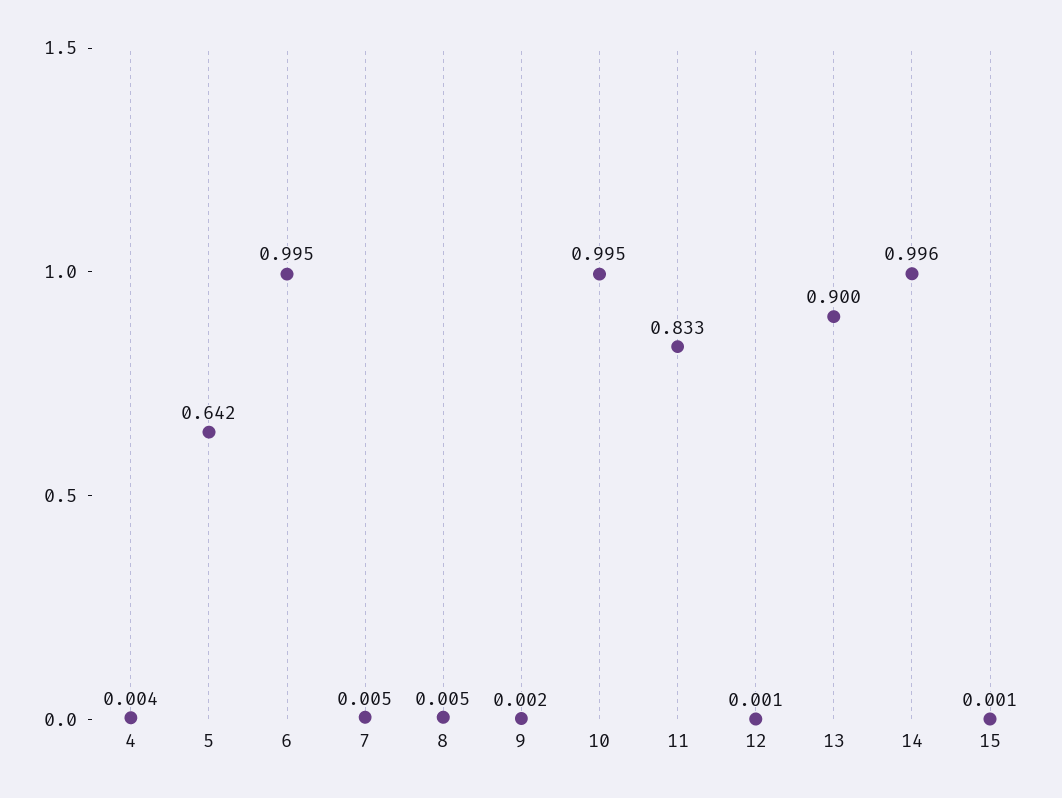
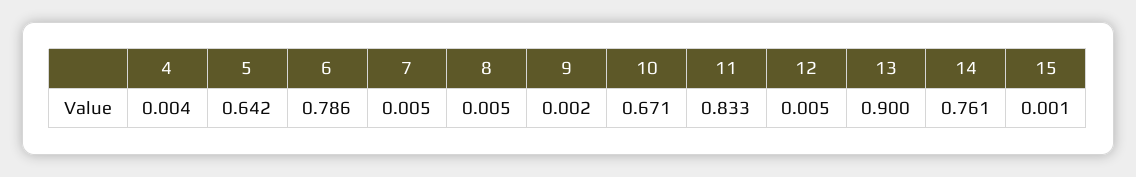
  {
    "4": 0.004,
    "5": 0.642,
-   "6": 0.995,
+   "6": 0.786,
    "7": 0.005,
    "8": 0.005,
    "9": 0.002,
-   "10": 0.995,
+   "10": 0.671,
    "11": 0.833,
-   "12": 0.001,
+   "12": 0.005,
    "13": 0.9,
-   "14": 0.996,
+   "14": 0.761,
    "15": 0.001
  }

